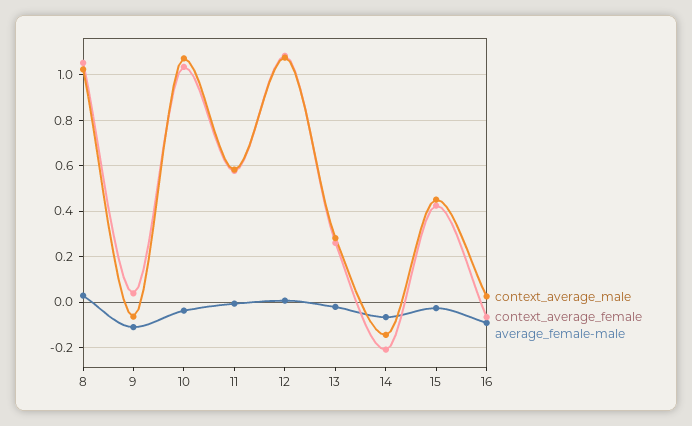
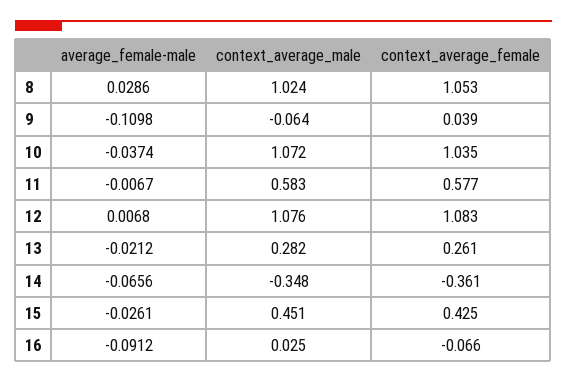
  {
    "context_average_male": {
      "8": 1.024,
      "9": -0.064,
      "10": 1.072,
      "11": 0.583,
      "12": 1.076,
      "13": 0.282,
-     "14": -0.15,
+     "14": -0.348,
      "15": 0.451,
      "16": 0.025
    },
    "context_average_female": {
      "8": 1.053,
      "9": 0.039,
      "10": 1.035,
      "11": 0.577,
      "12": 1.083,
      "13": 0.261,
-     "14": -0.2,
+     "14": -0.361,
      "15": 0.425,
      "16": -0.066
    },
    "average_female-male": {
      "8": 0.0286,
      "9": -0.1098,
      "10": -0.0374,
      "11": -0.0067,
      "12": 0.0068,
      "13": -0.0212,
      "14": -0.0656,
      "15": -0.0261,
      "16": -0.0912
    }
  }

